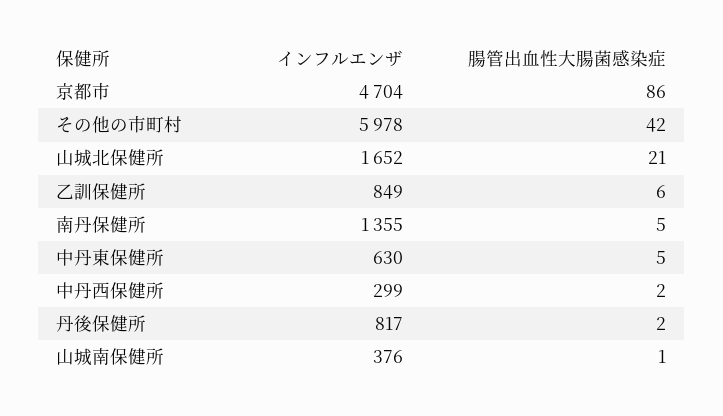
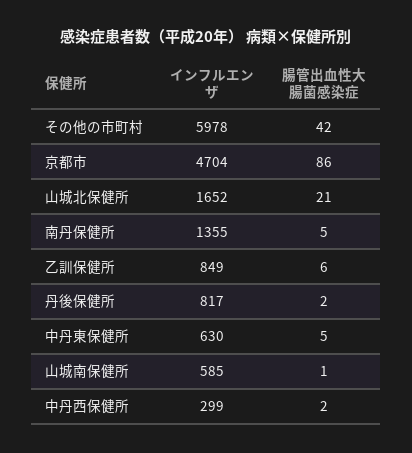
  {
    "インフルエンザ": {
      "京都市": 4704,
      "その他の市町村": 5978,
      "山城北保健所": 1652,
      "乙訓保健所": 849,
      "南丹保健所": 1355,
      "中丹東保健所": 630,
      "中丹西保健所": 299,
      "丹後保健所": 817,
-     "山城南保健所": 376
+     "山城南保健所": 585
    },
    "腸管出血性大腸菌感染症": {
      "京都市": 86,
      "その他の市町村": 42,
      "山城北保健所": 21,
      "乙訓保健所": 6,
      "南丹保健所": 5,
      "中丹東保健所": 5,
      "中丹西保健所": 2,
      "丹後保健所": 2,
      "山城南保健所": 1
    }
  }

